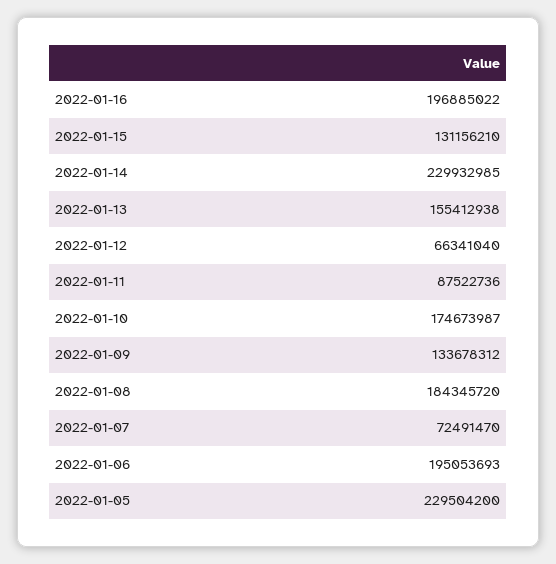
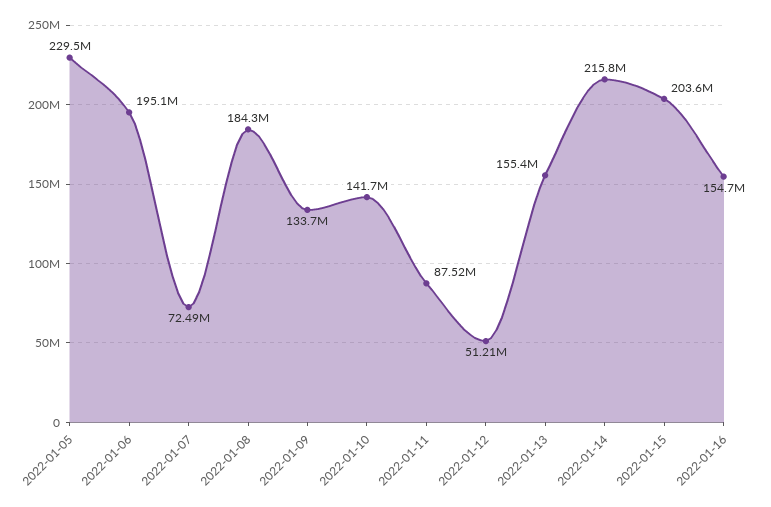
  {
-   "2022-01-16": 196885022,
+   "2022-01-16": 154700000,
-   "2022-01-15": 131156210,
+   "2022-01-15": 203600000,
-   "2022-01-14": 229932985,
+   "2022-01-14": 215800000,
    "2022-01-13": 155412938,
-   "2022-01-12": 66341040,
+   "2022-01-12": 51210000,
    "2022-01-11": 87522736,
-   "2022-01-10": 174673987,
+   "2022-01-10": 141700000,
    "2022-01-09": 133678312,
    "2022-01-08": 184345720,
    "2022-01-07": 72491470,
    "2022-01-06": 195053693,
    "2022-01-05": 229504200
  }

